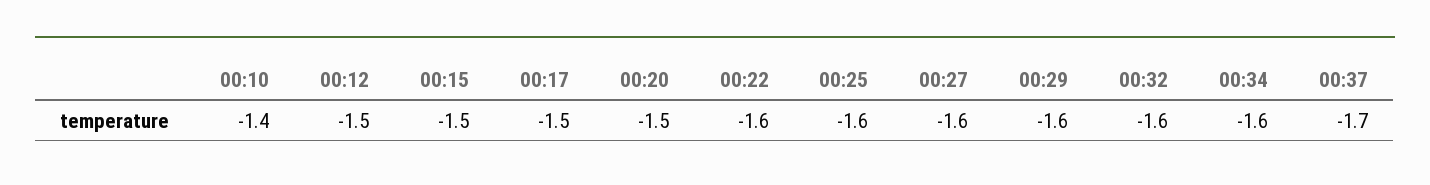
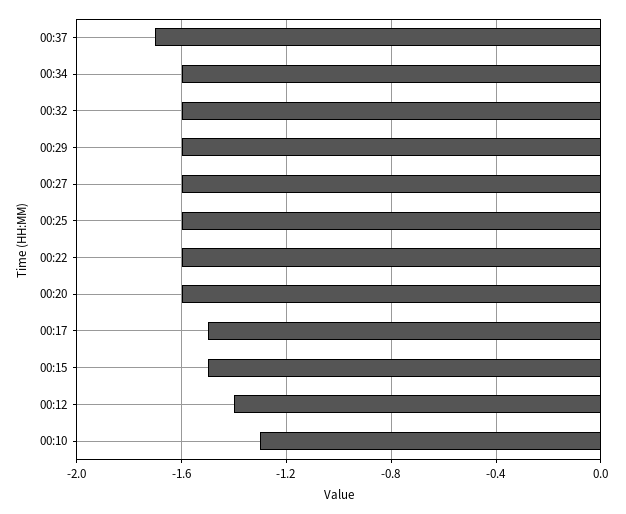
  {
-   "00:10": -1.4,
+   "00:10": -1.3,
-   "00:12": -1.5,
+   "00:12": -1.4,
    "00:15": -1.5,
    "00:17": -1.5,
-   "00:20": -1.5,
+   "00:20": -1.6,
    "00:22": -1.6,
    "00:25": -1.6,
    "00:27": -1.6,
    "00:29": -1.6,
    "00:32": -1.6,
    "00:34": -1.6,
    "00:37": -1.7
  }

